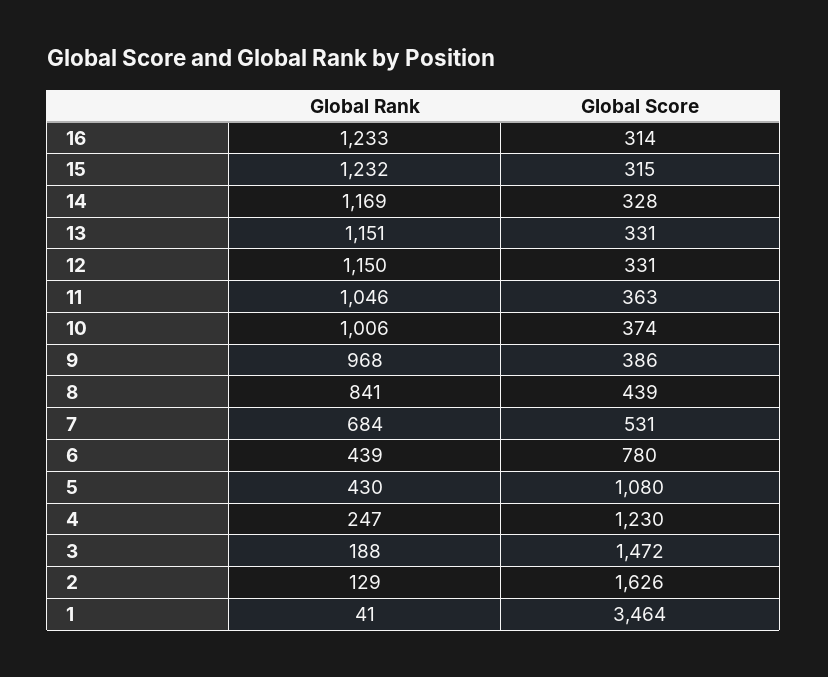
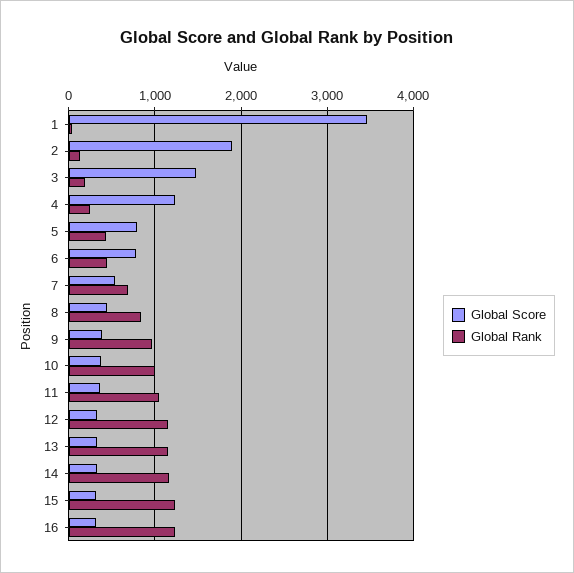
  {
    "Global Rank": {
      "16": 1233,
      "15": 1232,
      "14": 1169,
      "13": 1151,
      "12": 1150,
      "11": 1046,
      "10": 1006,
      "9": 968,
      "8": 841,
      "7": 684,
      "6": 439,
      "5": 430,
      "4": 247,
      "3": 188,
      "2": 129,
      "1": 41
    },
    "Global Score": {
      "16": 314,
      "15": 315,
      "14": 328,
      "13": 331,
      "12": 331,
      "11": 363,
      "10": 374,
      "9": 386,
      "8": 439,
      "7": 531,
      "6": 780,
-     "5": 1080,
+     "5": 800,
      "4": 1230,
      "3": 1472,
-     "2": 1626,
+     "2": 1900,
      "1": 3464
    }
  }

